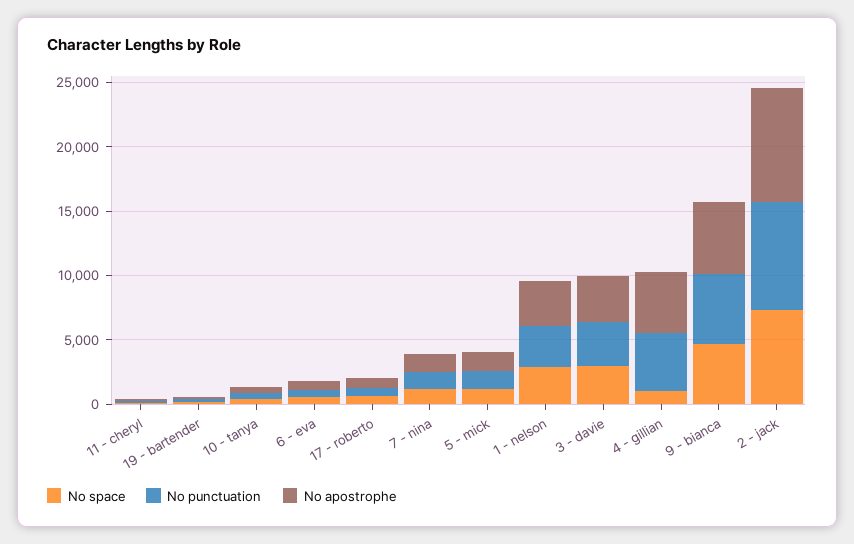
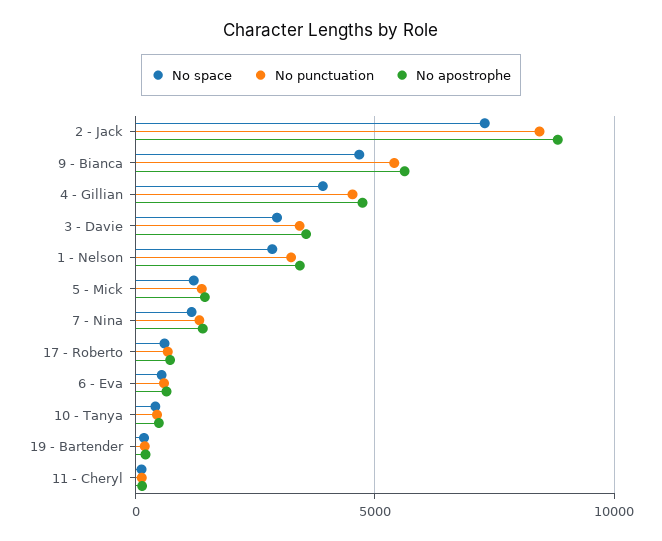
  {
    "No space": {
      "11 - cheryl": 0,
      "19 - bartender": 0,
      "10 - tanya": 500,
      "6 - eva": 500,
      "17 - roberto": 500,
      "7 - nina": 1000,
      "5 - mick": 1000,
      "1 - nelson": 3000,
      "3 - davie": 3000,
-     "4 - gillian": 1000,
+     "4 - gillian": 4000,
      "9 - bianca": 4500,
      "2 - jack": 7500
    },
    "No punctuation": {
      "11 - cheryl": 0,
      "19 - bartender": 0,
      "10 - tanya": 500,
      "6 - eva": 500,
      "17 - roberto": 500,
      "7 - nina": 1500,
      "5 - mick": 1500,
      "1 - nelson": 3500,
      "3 - davie": 3500,
      "4 - gillian": 4500,
      "9 - bianca": 5500,
      "2 - jack": 8500
    },
    "No apostrophe": {
      "11 - cheryl": 0,
      "19 - bartender": 0,
      "10 - tanya": 500,
      "6 - eva": 500,
      "17 - roberto": 500,
      "7 - nina": 1500,
      "5 - mick": 1500,
      "1 - nelson": 3500,
      "3 - davie": 3500,
      "4 - gillian": 4500,
      "9 - bianca": 5500,
      "2 - jack": 9000
    }
  }

